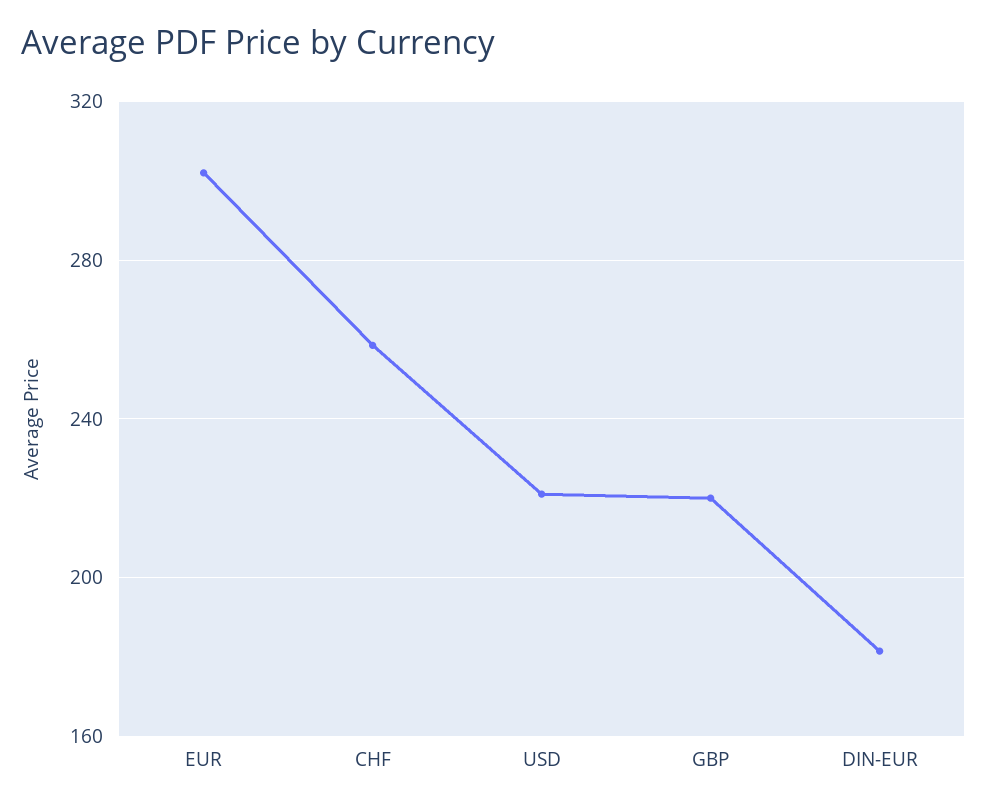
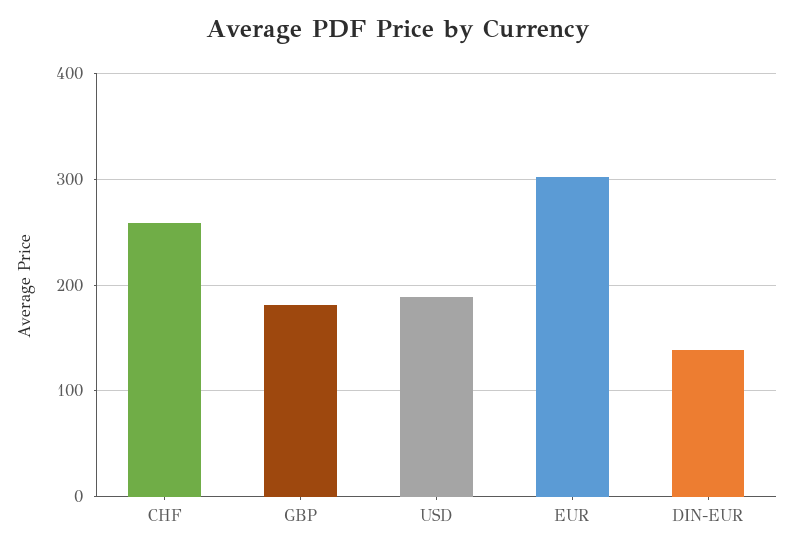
  {
    "EUR": 300,
    "CHF": 260,
-   "USD": 220,
+   "USD": 190,
-   "GBP": 220,
+   "GBP": 180,
-   "DIN-EUR": 180
+   "DIN-EUR": 140
  }

